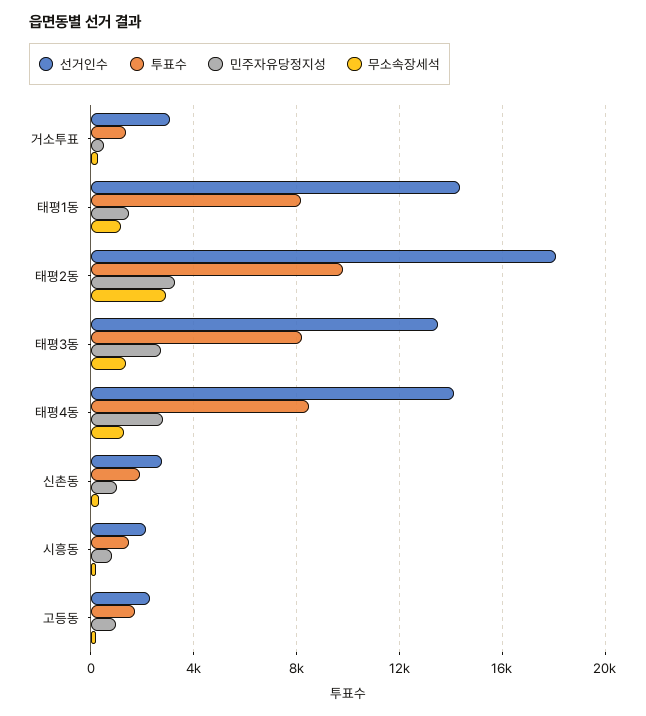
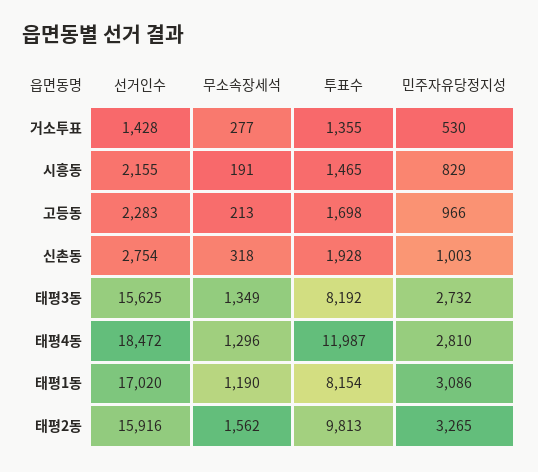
  {
    "선거인수": {
-     "거소투표": 3000,
+     "거소투표": 1428,
-     "태평1동": 14500,
+     "태평1동": 17020,
-     "태평2동": 18000,
+     "태평2동": 15916,
-     "태평3동": 13500,
+     "태평3동": 15625,
-     "태평4동": 14000,
+     "태평4동": 18472,
      "신촌동": 2754,
      "시흥동": 2155,
      "고등동": 2283
    },
    "투표수": {
      "거소투표": 1355,
      "태평1동": 8154,
      "태평2동": 9813,
      "태평3동": 8192,
-     "태평4동": 8500,
+     "태평4동": 11987,
      "신촌동": 1928,
      "시흥동": 1465,
      "고등동": 1698
    },
    "민주자유당정지성": {
      "거소투표": 530,
-     "태평1동": 1500,
+     "태평1동": 3086,
      "태평2동": 3265,
      "태평3동": 2732,
      "태평4동": 2810,
      "신촌동": 1003,
      "시흥동": 829,
      "고등동": 966
    },
    "무소속장세석": {
      "거소투표": 277,
      "태평1동": 1190,
-     "태평2동": 3000,
+     "태평2동": 1562,
      "태평3동": 1349,
      "태평4동": 1296,
      "신촌동": 318,
      "시흥동": 191,
      "고등동": 213
    }
  }

